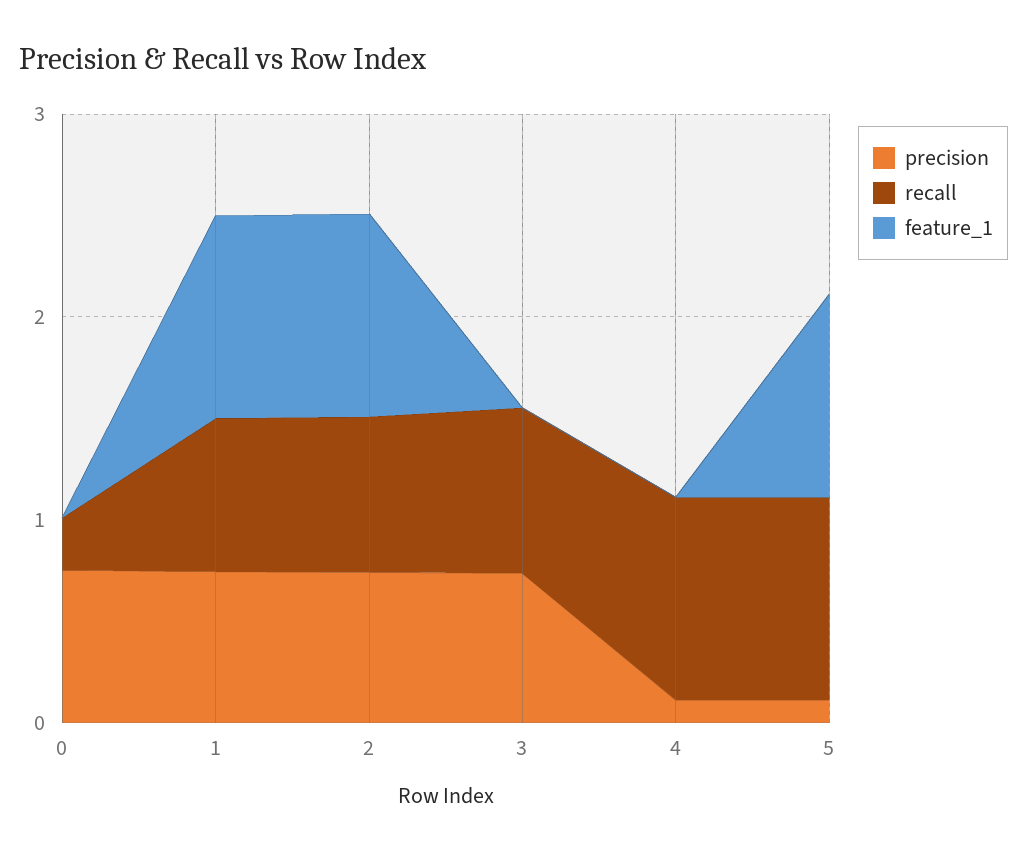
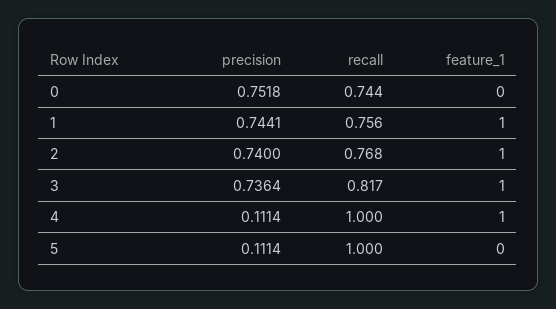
  {
    "precision": {
      "0": 0.7518,
      "1": 0.7441,
      "2": 0.74,
      "3": 0.7364,
      "4": 0.1114,
      "5": 0.1114
    },
    "recall": {
-     "0": 0.2,
+     "0": 0.744,
      "1": 0.756,
      "2": 0.768,
      "3": 0.817,
      "4": 1,
      "5": 1
    },
    "feature_1": {
      "0": 0,
      "1": 1,
      "2": 1,
-     "3": 0,
+     "3": 1,
-     "4": 0,
+     "4": 1,
-     "5": 1
+     "5": 0
    }
  }

